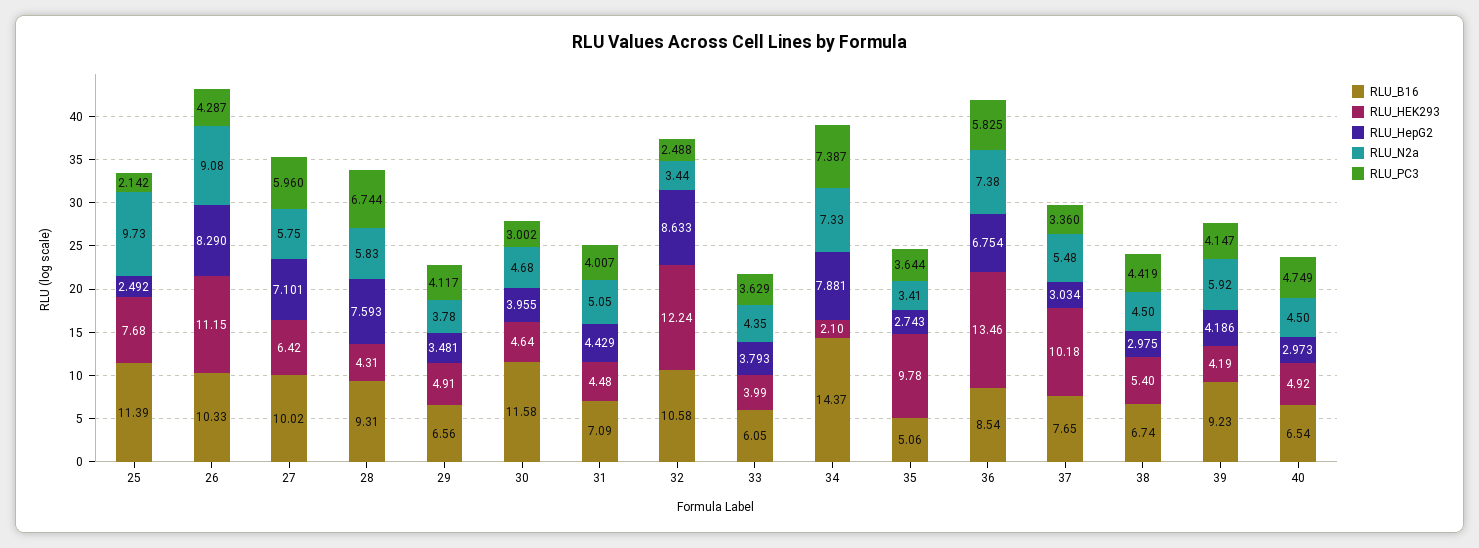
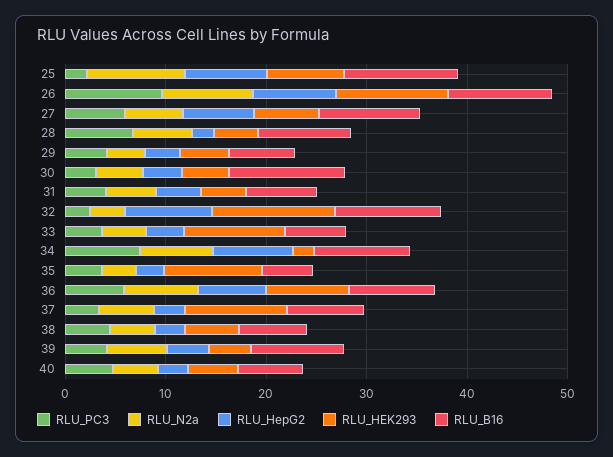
  {
    "RLU_B16": {
      "25": 11.39,
      "26": 10.33,
      "27": 10.02,
      "28": 9.31,
      "29": 6.56,
      "30": 11.58,
      "31": 7.09,
      "32": 10.58,
      "33": 6.05,
-     "34": 14.37,
+     "34": 10,
      "35": 5.06,
      "36": 8.54,
      "37": 7.65,
      "38": 6.74,
      "39": 9.23,
      "40": 6.54
    },
    "RLU_HEK293": {
      "25": 7.68,
      "26": 11.15,
      "27": 6.42,
      "28": 4.31,
      "29": 4.91,
      "30": 4.64,
      "31": 4.48,
      "32": 12.24,
-     "33": 3.99,
+     "33": 10,
      "34": 2.1,
      "35": 9.78,
-     "36": 13.46,
+     "36": 8,
      "37": 10.18,
      "38": 5.4,
      "39": 4.19,
      "40": 4.92
    },
    "RLU_HepG2": {
-     "25": 2.492,
+     "25": 8,
      "26": 8.29,
      "27": 7.101,
-     "28": 7.593,
+     "28": 2,
      "29": 3.481,
      "30": 3.955,
      "31": 4.429,
      "32": 8.633,
      "33": 3.793,
      "34": 7.881,
      "35": 2.743,
      "36": 6.754,
      "37": 3.034,
      "38": 2.975,
      "39": 4.186,
      "40": 2.973
    },
    "RLU_N2a": {
      "25": 9.73,
      "26": 9.08,
      "27": 5.75,
      "28": 5.83,
      "29": 3.78,
      "30": 4.68,
      "31": 5.05,
      "32": 3.44,
      "33": 4.35,
      "34": 7.33,
      "35": 3.41,
      "36": 7.38,
      "37": 5.48,
      "38": 4.5,
      "39": 5.92,
      "40": 4.5
    },
    "RLU_PC3": {
      "25": 2.142,
-     "26": 4.287,
+     "26": 10,
      "27": 5.96,
      "28": 6.744,
      "29": 4.117,
      "30": 3.002,
      "31": 4.007,
      "32": 2.488,
      "33": 3.629,
      "34": 7.387,
      "35": 3.644,
      "36": 5.825,
      "37": 3.36,
      "38": 4.419,
      "39": 4.147,
      "40": 4.749
    }
  }

